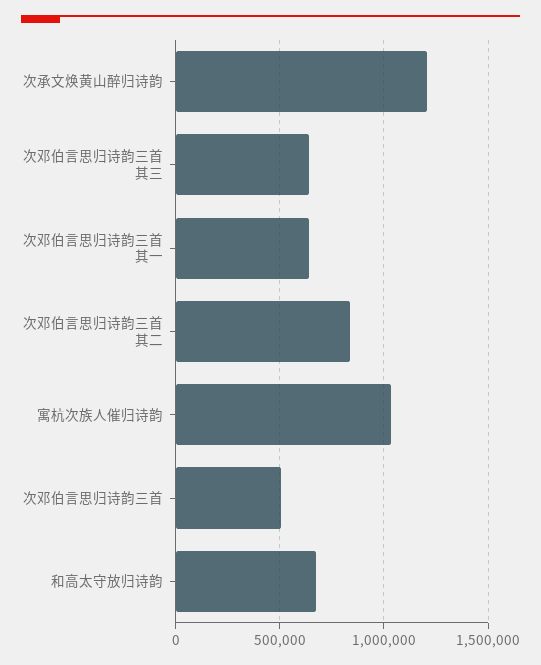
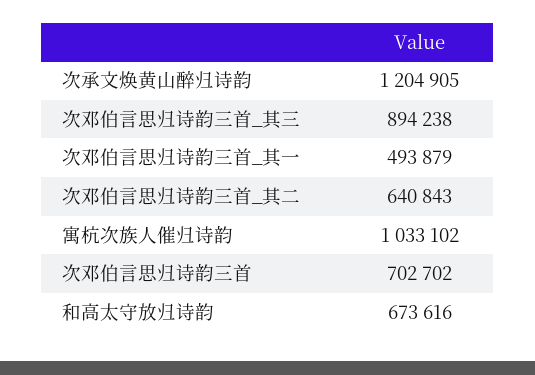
  {
    "次承文焕黄山醉归诗韵": 1204905,
-   "次邓伯言思归诗韵三首 其三": 650000,
+   "次邓伯言思归诗韵三首 其三": 894238,
-   "次邓伯言思归诗韵三首 其一": 650000,
+   "次邓伯言思归诗韵三首 其一": 493879,
-   "次邓伯言思归诗韵三首 其二": 850000,
+   "次邓伯言思归诗韵三首 其二": 640843,
    "寓杭次族人催归诗韵": 1033102,
-   "次邓伯言思归诗韵三首": 500000,
+   "次邓伯言思归诗韵三首": 702702,
    "和高太守放归诗韵": 673616
  }

